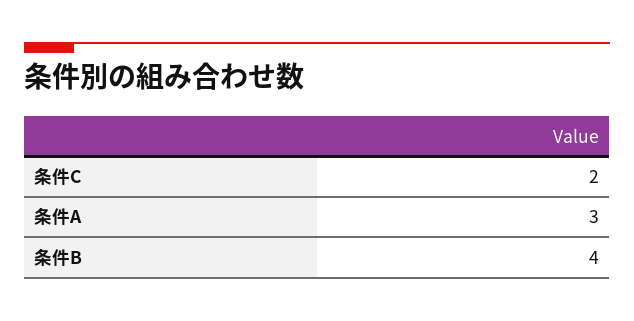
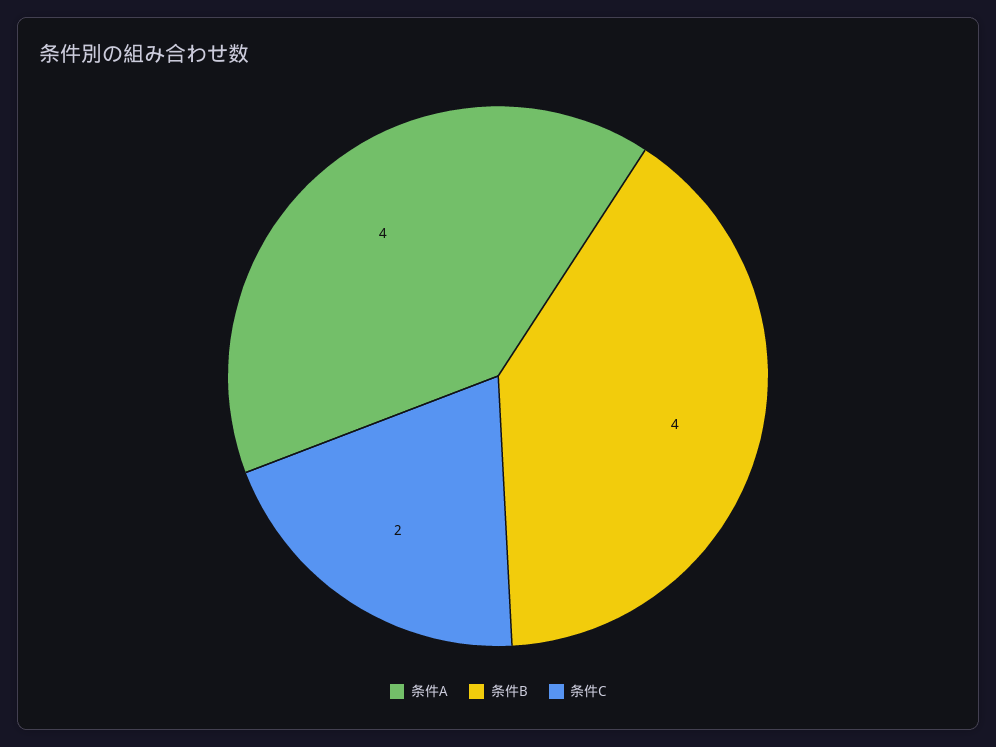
  {
    "条件C": 2,
-   "条件A": 3,
+   "条件A": 4,
    "条件B": 4
  }

